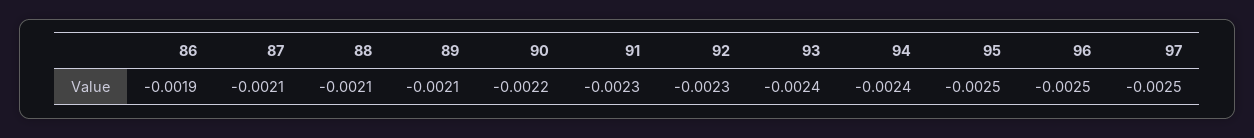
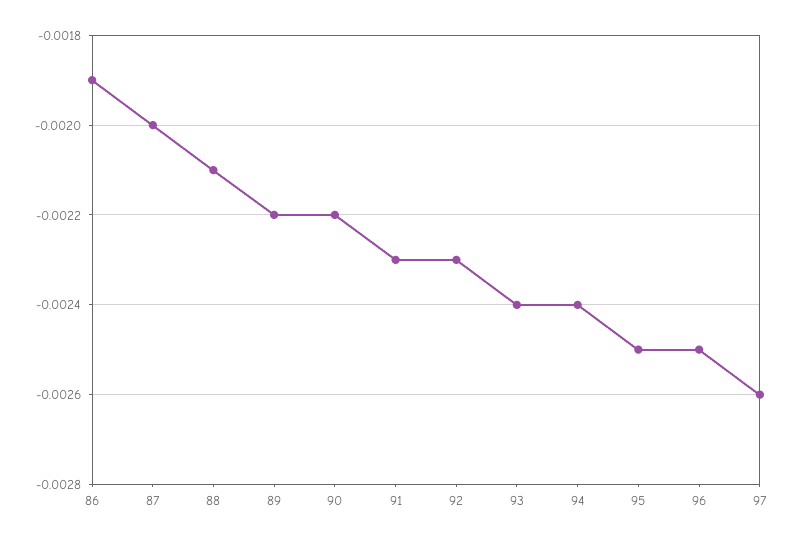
  {
    "86": -0.0019,
-   "87": -0.0021,
+   "87": -0.002,
    "88": -0.0021,
-   "89": -0.0021,
+   "89": -0.0022,
    "90": -0.0022,
    "91": -0.0023,
    "92": -0.0023,
    "93": -0.0024,
    "94": -0.0024,
    "95": -0.0025,
    "96": -0.0025,
-   "97": -0.0025
+   "97": -0.0026
  }

